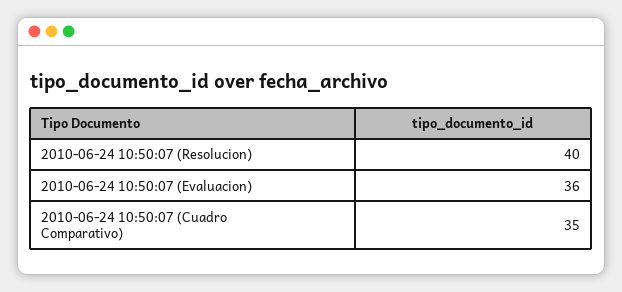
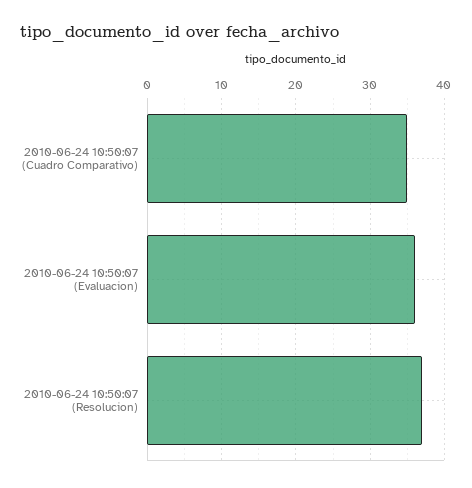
  {
-   "2010-06-24 10:50:07 (Resolucion)": 40,
+   "2010-06-24 10:50:07 (Resolucion)": 37,
    "2010-06-24 10:50:07 (Evaluacion)": 36,
    "2010-06-24 10:50:07 (Cuadro Comparativo)": 35
  }

